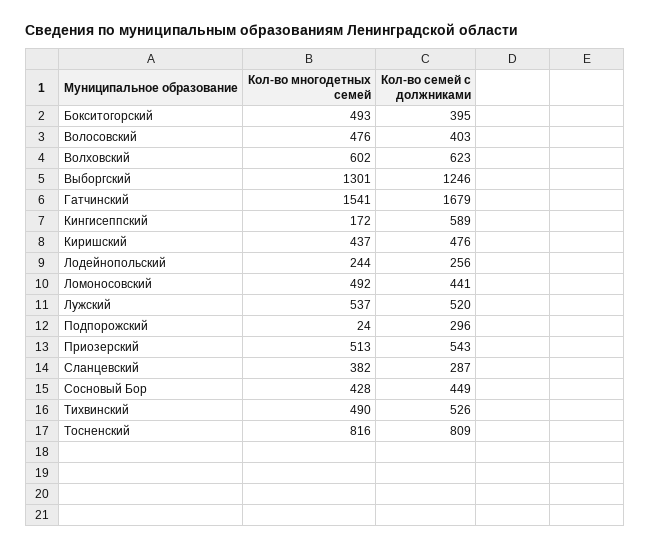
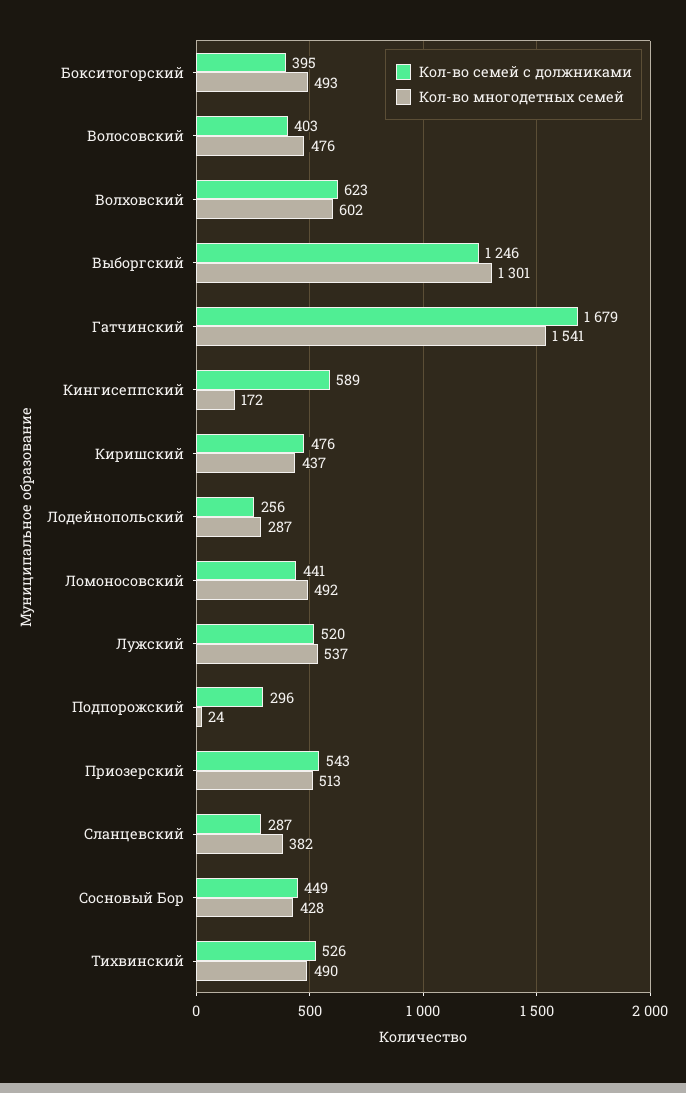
  {
    "Кол-во многодетных семей": {
      "Бокситогорский": 493,
      "Волосовский": 476,
      "Волховский": 602,
      "Выборгский": 1301,
      "Гатчинский": 1541,
      "Кингисеппский": 172,
      "Киришский": 437,
-     "Лодейнопольский": 244,
+     "Лодейнопольский": 287,
      "Ломоносовский": 492,
      "Лужский": 537,
      "Подпорожский": 24,
      "Приозерский": 513,
      "Сланцевский": 382,
      "Сосновый Бор": 428,
-     "Тихвинский": 490,
+     "Тихвинский": 490
-     "Тосненский": 816
    },
    "Кол-во семей с должниками": {
      "Бокситогорский": 395,
      "Волосовский": 403,
      "Волховский": 623,
      "Выборгский": 1246,
      "Гатчинский": 1679,
      "Кингисеппский": 589,
      "Киришский": 476,
      "Лодейнопольский": 256,
      "Ломоносовский": 441,
      "Лужский": 520,
      "Подпорожский": 296,
      "Приозерский": 543,
      "Сланцевский": 287,
      "Сосновый Бор": 449,
-     "Тихвинский": 526,
+     "Тихвинский": 526
-     "Тосненский": 809
    }
  }

